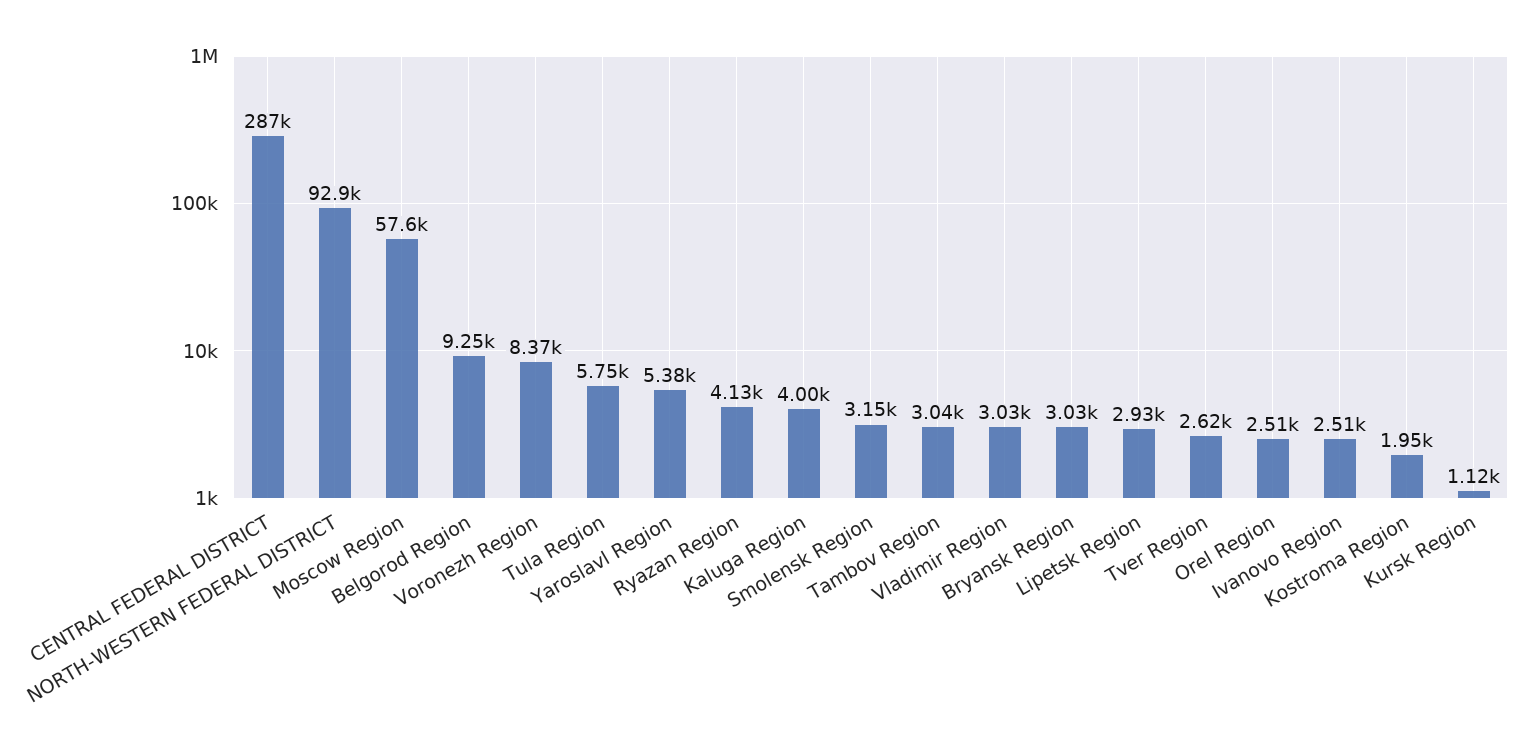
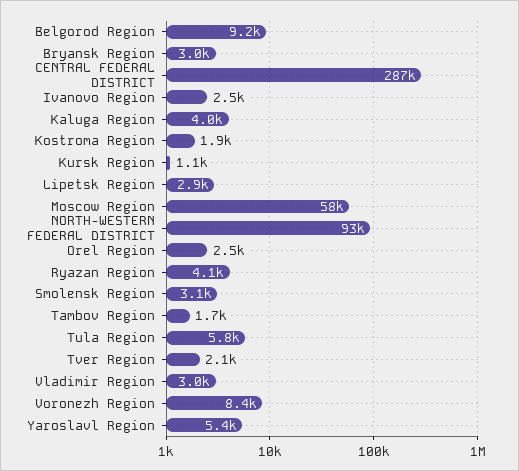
  {
    "CENTRAL FEDERAL DISTRICT": 287000,
    "NORTH-WESTERN FEDERAL DISTRICT": 92900,
    "Moscow Region": 57600,
    "Belgorod Region": 9250,
    "Voronezh Region": 8370,
    "Tula Region": 5750,
    "Yaroslavl Region": 5380,
    "Ryazan Region": 4130,
    "Kaluga Region": 4000,
    "Smolensk Region": 3150,
-   "Tambov Region": 3040,
+   "Tambov Region": 1700,
    "Vladimir Region": 3030,
    "Bryansk Region": 3030,
    "Lipetsk Region": 2930,
-   "Tver Region": 2620,
+   "Tver Region": 2100,
    "Orel Region": 2510,
    "Ivanovo Region": 2510,
    "Kostroma Region": 1950,
    "Kursk Region": 1120
  }

